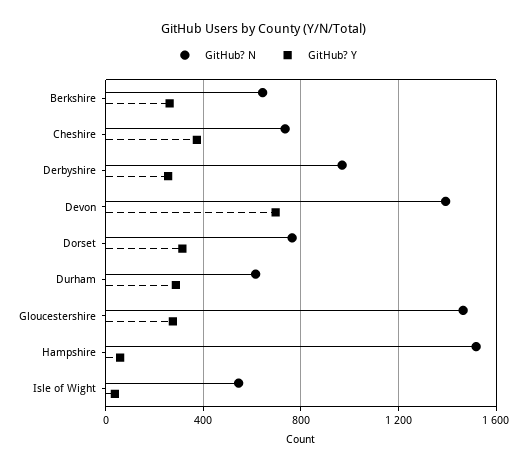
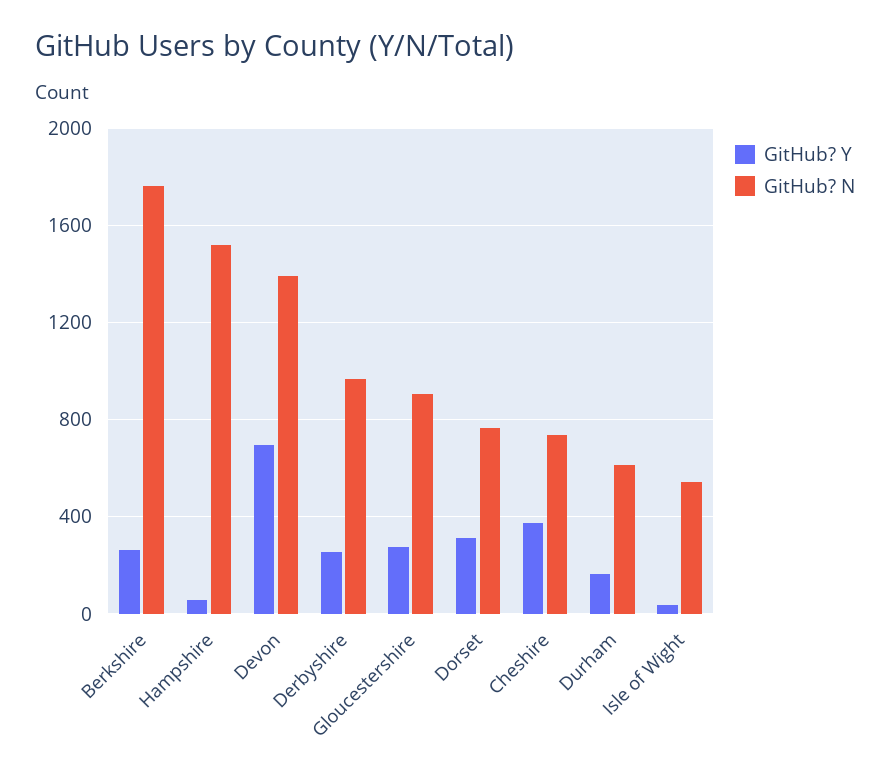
  {
    "GitHub? N": {
-     "Berkshire": 650,
+     "Berkshire": 1750,
      "Cheshire": 750,
      "Derbyshire": 950,
      "Devon": 1400,
      "Dorset": 750,
      "Durham": 600,
-     "Gloucestershire": 1450,
+     "Gloucestershire": 900,
      "Hampshire": 1500,
      "Isle of Wight": 550
    },
    "GitHub? Y": {
      "Berkshire": 250,
      "Cheshire": 350,
      "Derbyshire": 250,
      "Devon": 700,
      "Dorset": 300,
-     "Durham": 300,
+     "Durham": 150,
      "Gloucestershire": 300,
      "Hampshire": 50,
      "Isle of Wight": 50
    }
  }

